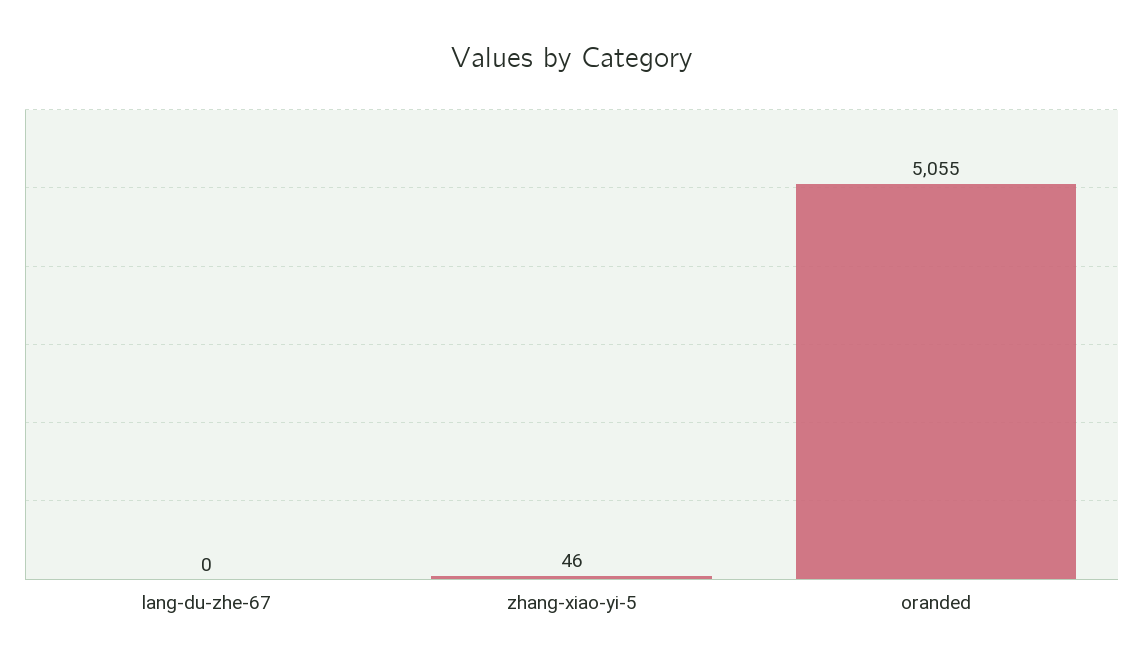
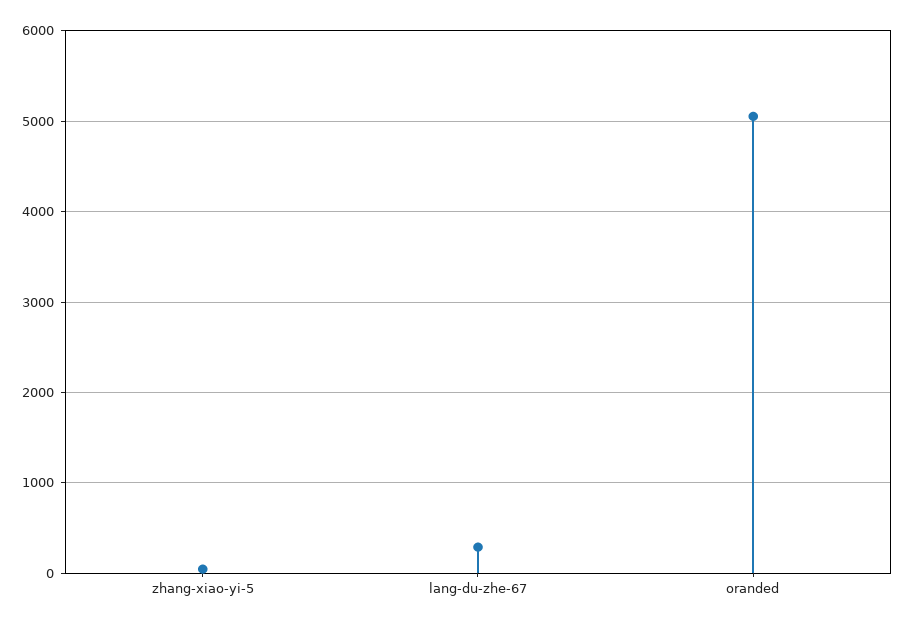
  {
-   "lang-du-zhe-67": 0,
+   "lang-du-zhe-67": 300,
    "zhang-xiao-yi-5": 46,
    "oranded": 5055
  }

